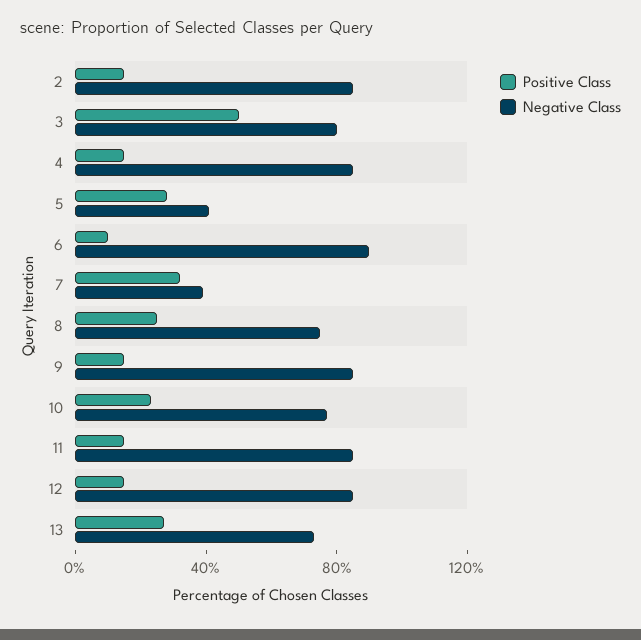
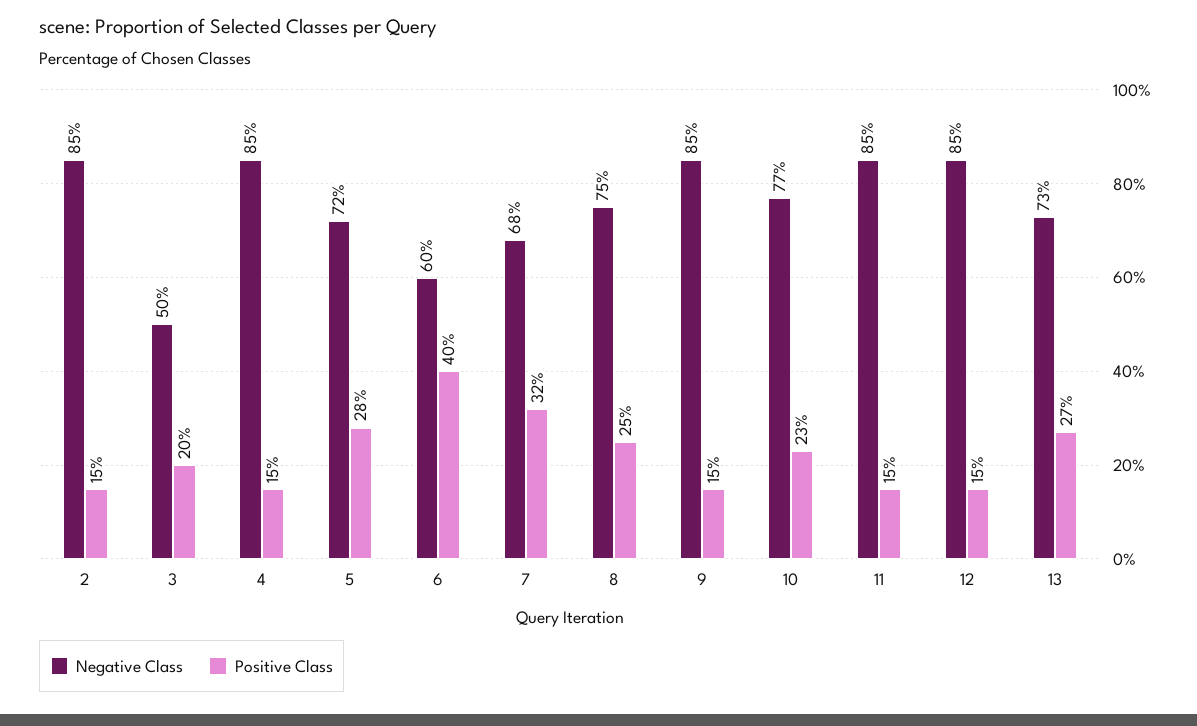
  {
    "Positive Class": {
      "2": 15,
-     "3": 50,
+     "3": 20,
      "4": 15,
      "5": 28,
-     "6": 10,
+     "6": 40,
      "7": 32,
      "8": 25,
      "9": 15,
      "10": 23,
      "11": 15,
      "12": 15,
      "13": 27
    },
    "Negative Class": {
      "2": 85,
-     "3": 80,
+     "3": 50,
      "4": 85,
-     "5": 40,
+     "5": 72,
-     "6": 90,
+     "6": 60,
-     "7": 40,
+     "7": 68,
      "8": 75,
      "9": 85,
      "10": 77,
      "11": 85,
      "12": 85,
      "13": 73
    }
  }

